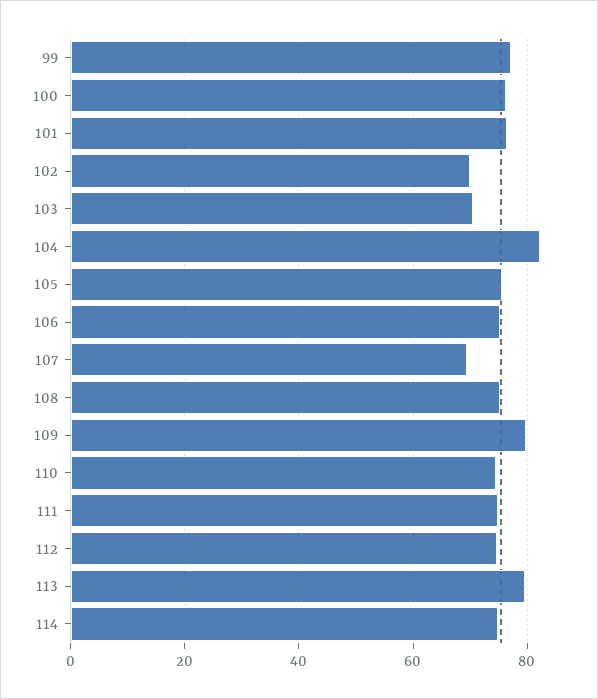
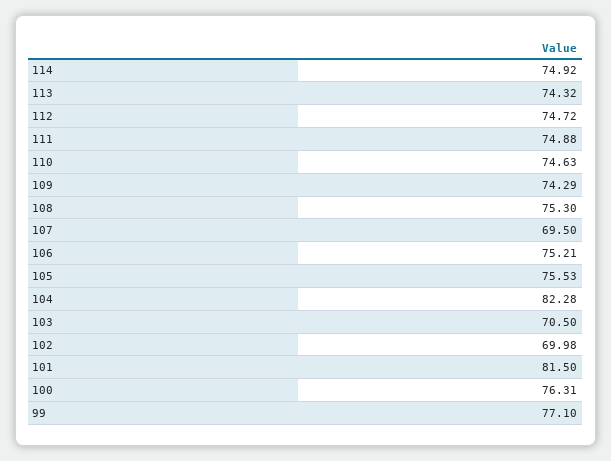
  {
    "99": 77.1,
    "100": 76.31,
-   "101": 76,
+   "101": 81.5,
    "102": 69.98,
    "103": 70.5,
    "104": 82.28,
    "105": 75.53,
    "106": 75.21,
    "107": 69.5,
    "108": 75.3,
-   "109": 80,
+   "109": 74.29,
    "110": 74.63,
    "111": 74.88,
    "112": 74.72,
-   "113": 80,
+   "113": 74.32,
    "114": 74.92
  }

